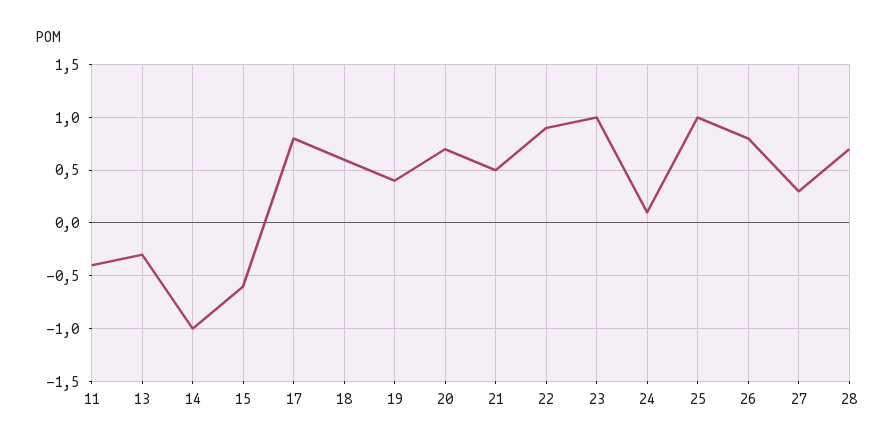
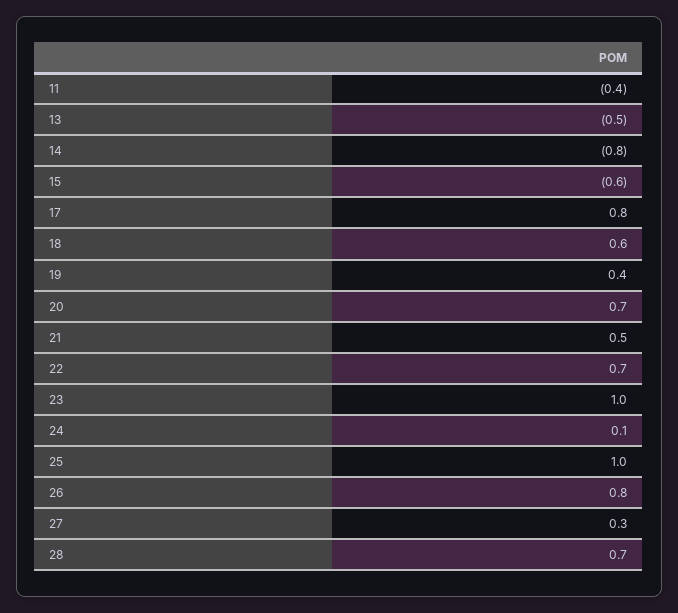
  {
    "11": -0.4,
-   "13": -0.3,
+   "13": -0.5,
-   "14": -1,
+   "14": -0.8,
    "15": -0.6,
    "17": 0.8,
    "18": 0.6,
    "19": 0.4,
    "20": 0.7,
    "21": 0.5,
-   "22": 0.9,
+   "22": 0.7,
    "23": 1,
    "24": 0.1,
    "25": 1,
    "26": 0.8,
    "27": 0.3,
    "28": 0.7
  }

